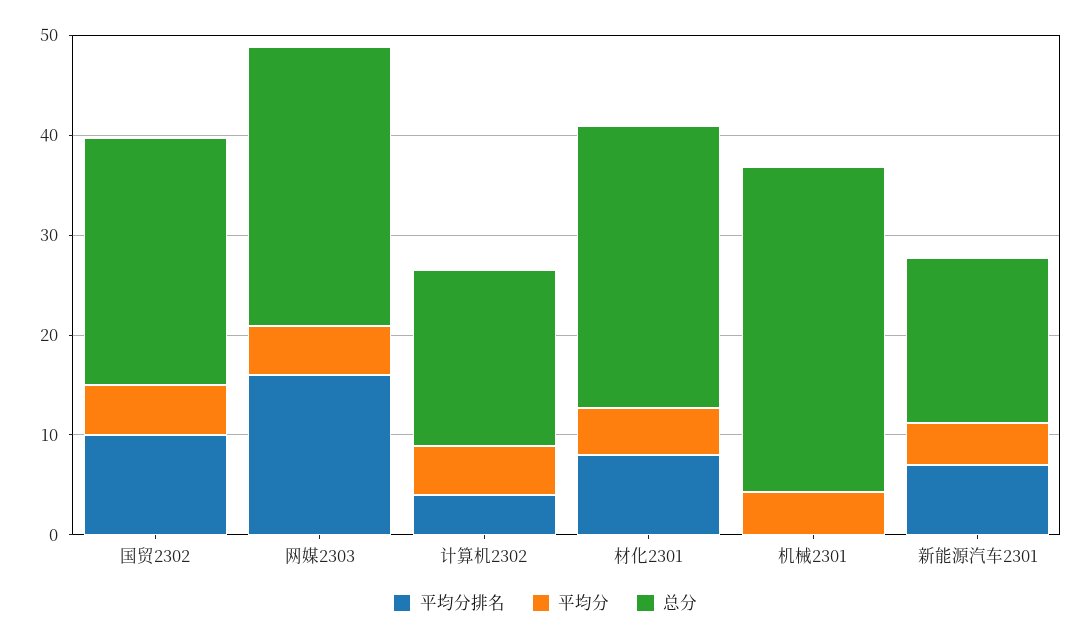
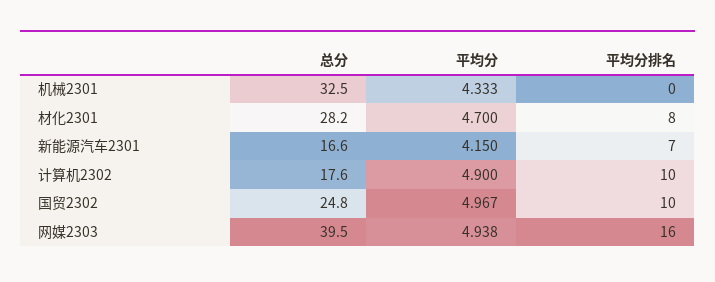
  {
    "平均分排名": {
      "国贸2302": 10,
      "网媒2303": 16,
-     "计算机2302": 4,
+     "计算机2302": 10,
      "材化2301": 8,
      "机械2301": 0,
      "新能源汽车2301": 7
    },
    "平均分": {
      "国贸2302": 4.967,
      "网媒2303": 4.938,
      "计算机2302": 4.9,
      "材化2301": 4.7,
      "机械2301": 4.333,
      "新能源汽车2301": 4.15
    },
    "总分": {
      "国贸2302": 24.8,
-     "网媒2303": 28,
+     "网媒2303": 39.5,
      "计算机2302": 17.6,
      "材化2301": 28.2,
      "机械2301": 32.5,
      "新能源汽车2301": 16.6
    }
  }

